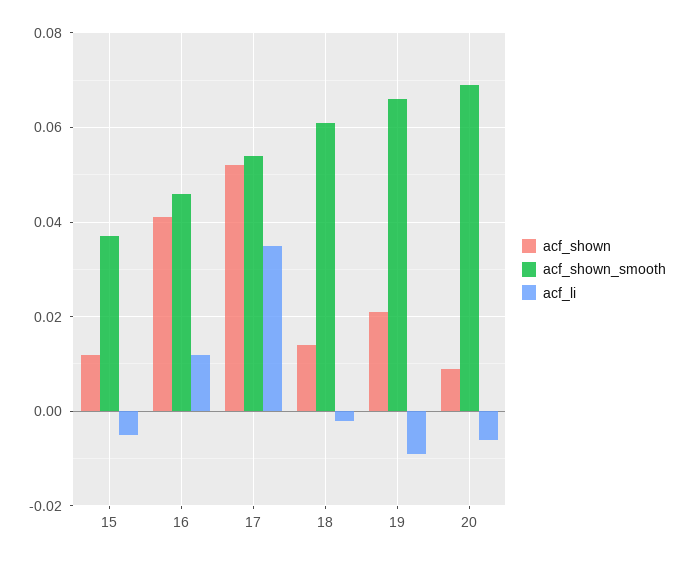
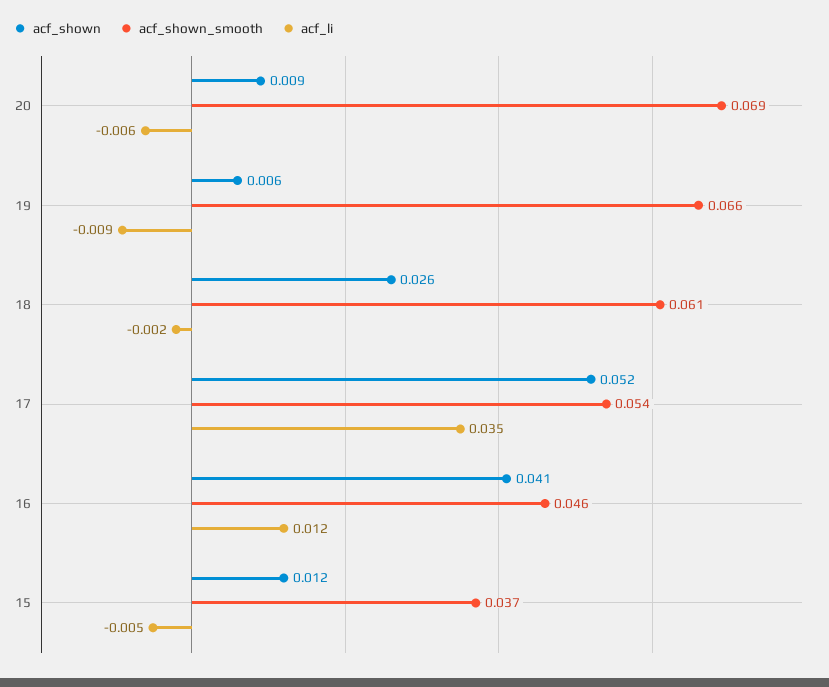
  {
    "acf_shown": {
      "15": 0.012,
      "16": 0.041,
      "17": 0.052,
-     "18": 0.015,
+     "18": 0.026,
-     "19": 0.02,
+     "19": 0.006,
      "20": 0.009
    },
    "acf_shown_smooth": {
      "15": 0.037,
      "16": 0.046,
      "17": 0.054,
      "18": 0.061,
      "19": 0.066,
      "20": 0.069
    },
    "acf_li": {
      "15": -0.005,
      "16": 0.012,
      "17": 0.035,
      "18": -0.002,
      "19": -0.009,
      "20": -0.006
    }
  }

